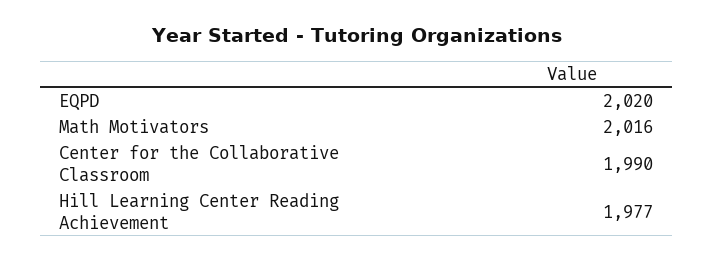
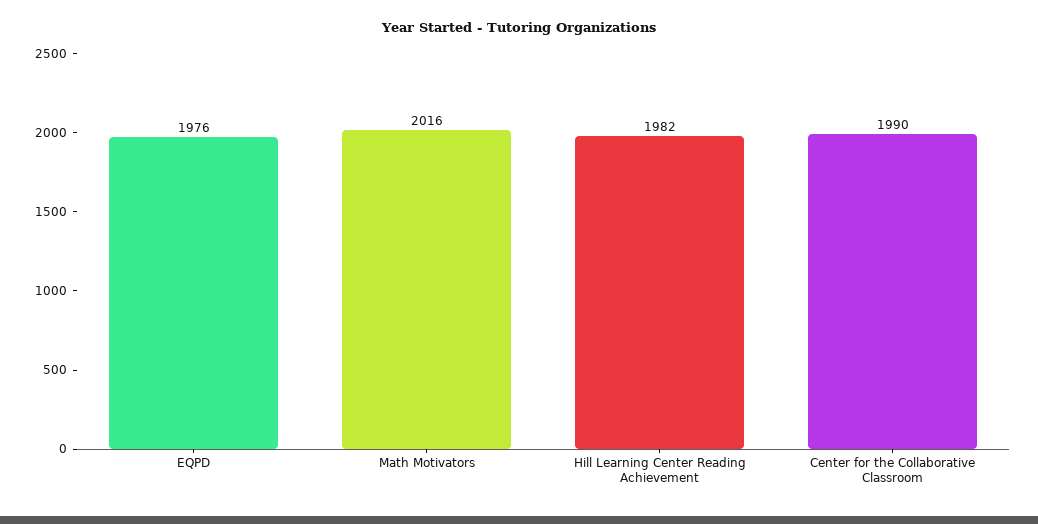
  {
-   "EQPD": 2020,
+   "EQPD": 1976,
    "Math Motivators": 2016,
    "Center for the Collaborative Classroom": 1990,
-   "Hill Learning Center Reading Achievement": 1977
+   "Hill Learning Center Reading Achievement": 1982
  }

